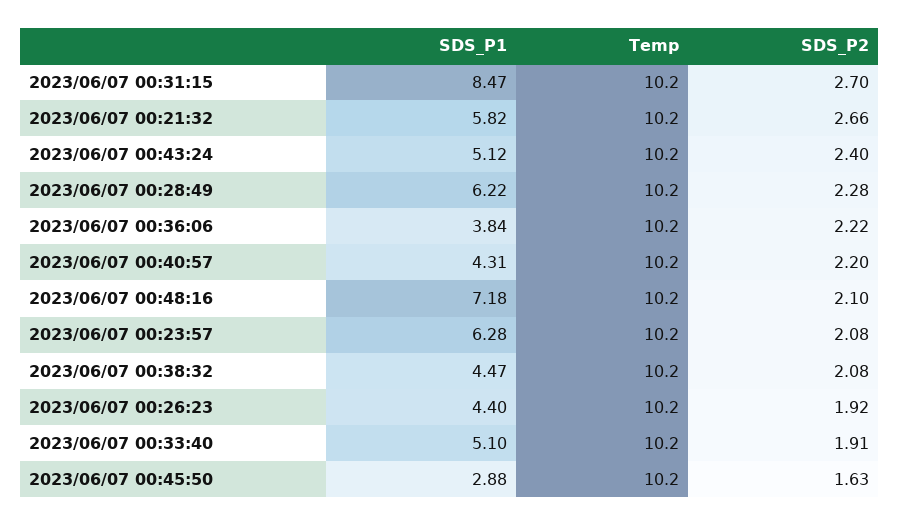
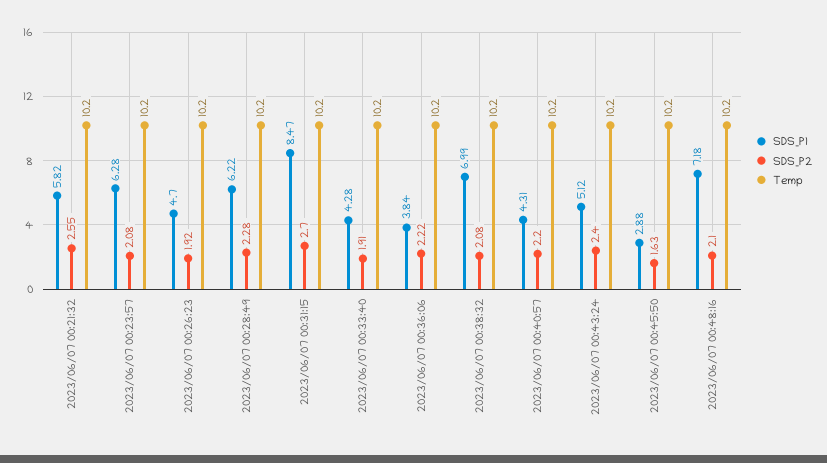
  {
    "SDS_P1": {
      "2023/06/07 00:31:15": 8.47,
      "2023/06/07 00:21:32": 5.82,
      "2023/06/07 00:43:24": 5.12,
      "2023/06/07 00:28:49": 6.22,
      "2023/06/07 00:36:06": 3.84,
      "2023/06/07 00:40:57": 4.31,
      "2023/06/07 00:48:16": 7.18,
      "2023/06/07 00:23:57": 6.28,
-     "2023/06/07 00:38:32": 4.47,
+     "2023/06/07 00:38:32": 6.99,
-     "2023/06/07 00:26:23": 4.4,
+     "2023/06/07 00:26:23": 4.7,
-     "2023/06/07 00:33:40": 5.1,
+     "2023/06/07 00:33:40": 4.28,
      "2023/06/07 00:45:50": 2.88
    },
    "Temp": {
      "2023/06/07 00:31:15": 10.2,
      "2023/06/07 00:21:32": 10.2,
      "2023/06/07 00:43:24": 10.2,
      "2023/06/07 00:28:49": 10.2,
      "2023/06/07 00:36:06": 10.2,
      "2023/06/07 00:40:57": 10.2,
      "2023/06/07 00:48:16": 10.2,
      "2023/06/07 00:23:57": 10.2,
      "2023/06/07 00:38:32": 10.2,
      "2023/06/07 00:26:23": 10.2,
      "2023/06/07 00:33:40": 10.2,
      "2023/06/07 00:45:50": 10.2
    },
    "SDS_P2": {
      "2023/06/07 00:31:15": 2.7,
-     "2023/06/07 00:21:32": 2.66,
+     "2023/06/07 00:21:32": 2.55,
      "2023/06/07 00:43:24": 2.4,
      "2023/06/07 00:28:49": 2.28,
      "2023/06/07 00:36:06": 2.22,
      "2023/06/07 00:40:57": 2.2,
      "2023/06/07 00:48:16": 2.1,
      "2023/06/07 00:23:57": 2.08,
      "2023/06/07 00:38:32": 2.08,
      "2023/06/07 00:26:23": 1.92,
      "2023/06/07 00:33:40": 1.91,
      "2023/06/07 00:45:50": 1.63
    }
  }

